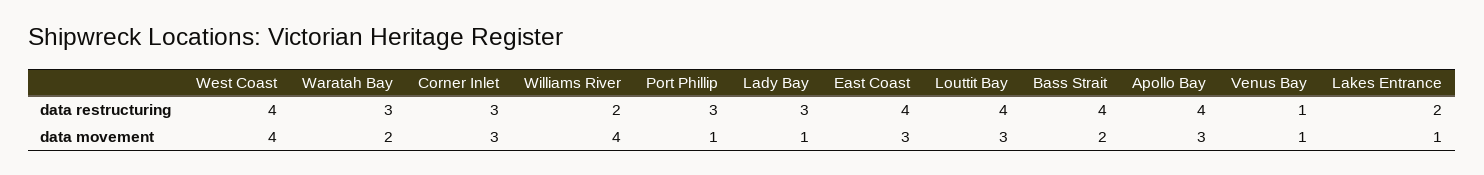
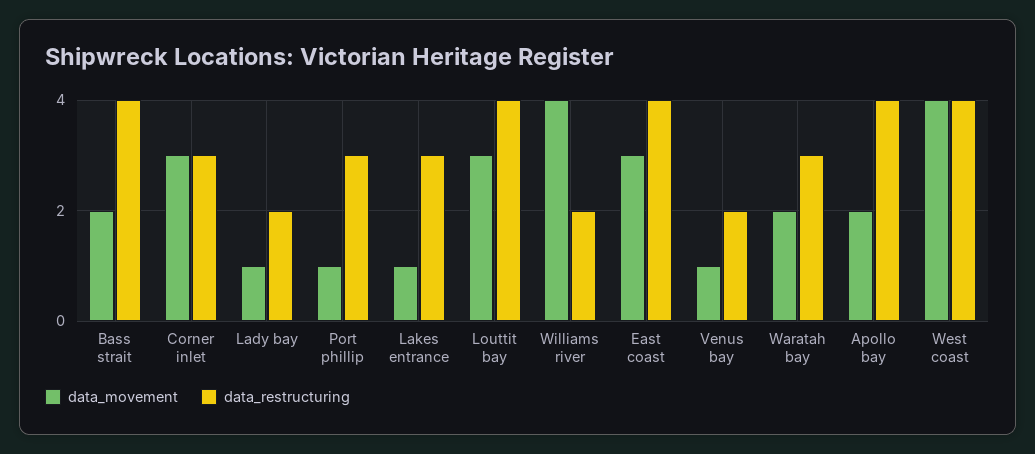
  {
    "data restructuring": {
      "West Coast": 4,
      "Waratah Bay": 3,
      "Corner Inlet": 3,
      "Williams River": 2,
      "Port Phillip": 3,
-     "Lady Bay": 3,
+     "Lady Bay": 2,
      "East Coast": 4,
      "Louttit Bay": 4,
      "Bass Strait": 4,
      "Apollo Bay": 4,
-     "Venus Bay": 1,
+     "Venus Bay": 2,
-     "Lakes Entrance": 2
+     "Lakes Entrance": 3
    },
    "data movement": {
      "West Coast": 4,
      "Waratah Bay": 2,
      "Corner Inlet": 3,
      "Williams River": 4,
      "Port Phillip": 1,
      "Lady Bay": 1,
      "East Coast": 3,
      "Louttit Bay": 3,
      "Bass Strait": 2,
-     "Apollo Bay": 3,
+     "Apollo Bay": 2,
      "Venus Bay": 1,
      "Lakes Entrance": 1
    }
  }

